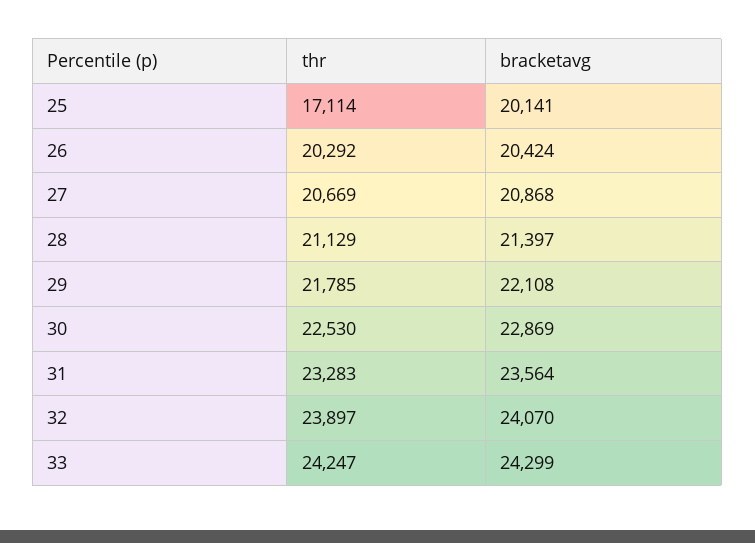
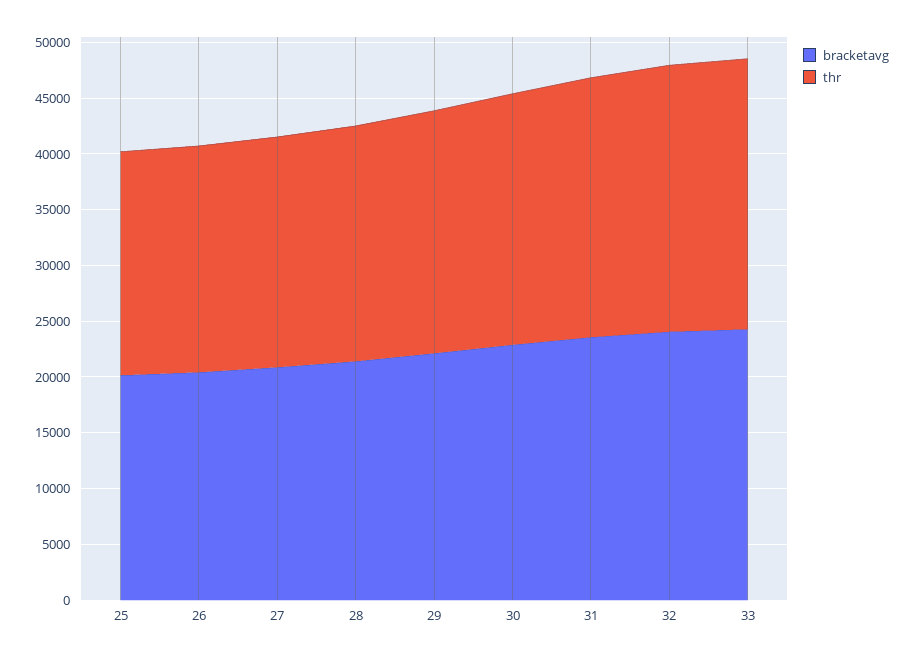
  {
    "thr": {
-     "25": 17114,
+     "25": 20000,
      "26": 20292,
      "27": 20669,
      "28": 21129,
      "29": 21785,
      "30": 22530,
      "31": 23283,
      "32": 23897,
      "33": 24247
    },
    "bracketavg": {
      "25": 20141,
      "26": 20424,
      "27": 20868,
      "28": 21397,
      "29": 22108,
      "30": 22869,
      "31": 23564,
      "32": 24070,
      "33": 24299
    }
  }

